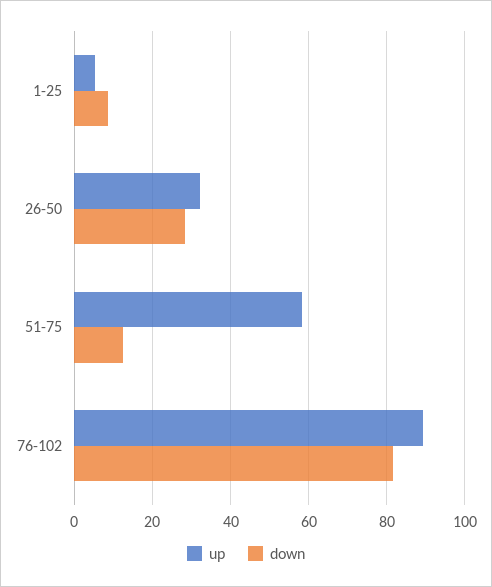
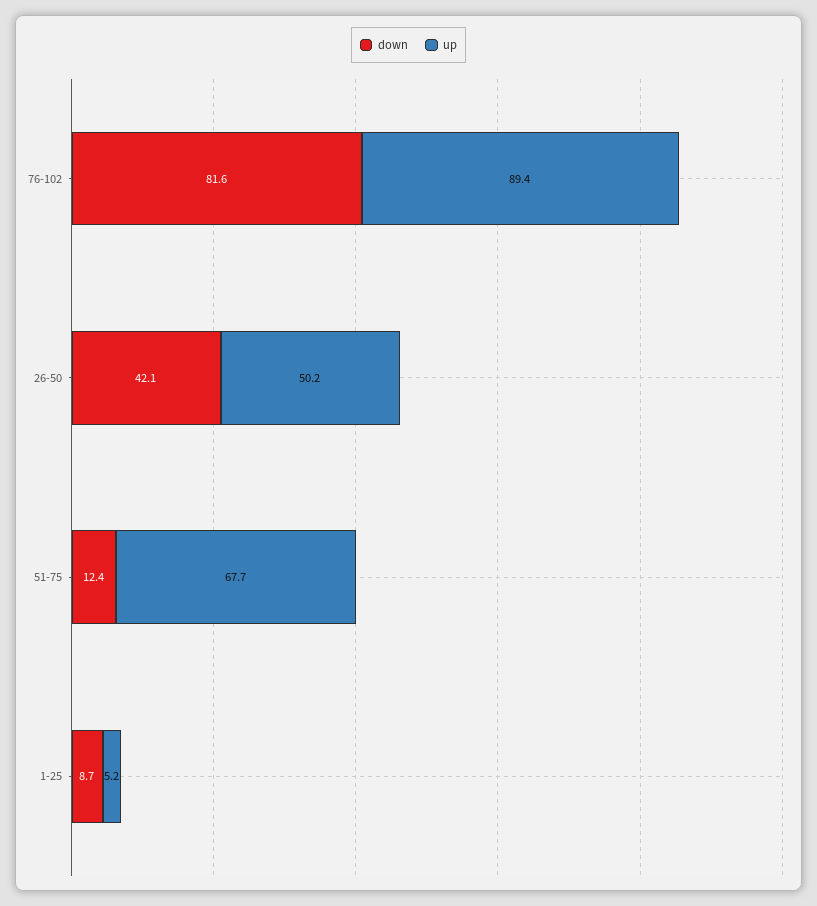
  {
    "up": {
      "1-25": 5.2,
-     "26-50": 32,
+     "26-50": 50.2,
-     "51-75": 58,
+     "51-75": 67.7,
      "76-102": 89.4
    },
    "down": {
      "1-25": 8.7,
-     "26-50": 28,
+     "26-50": 42.1,
      "51-75": 12.4,
      "76-102": 81.6
    }
  }

